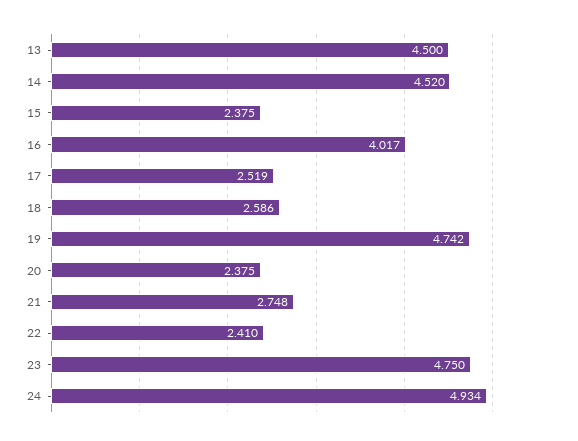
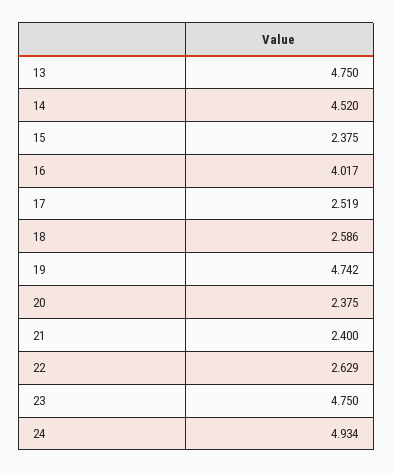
  {
-   "13": 4.5,
+   "13": 4.75,
    "14": 4.52,
    "15": 2.375,
    "16": 4.017,
    "17": 2.519,
    "18": 2.586,
    "19": 4.742,
    "20": 2.375,
-   "21": 2.748,
+   "21": 2.4,
-   "22": 2.41,
+   "22": 2.629,
    "23": 4.75,
    "24": 4.934
  }

